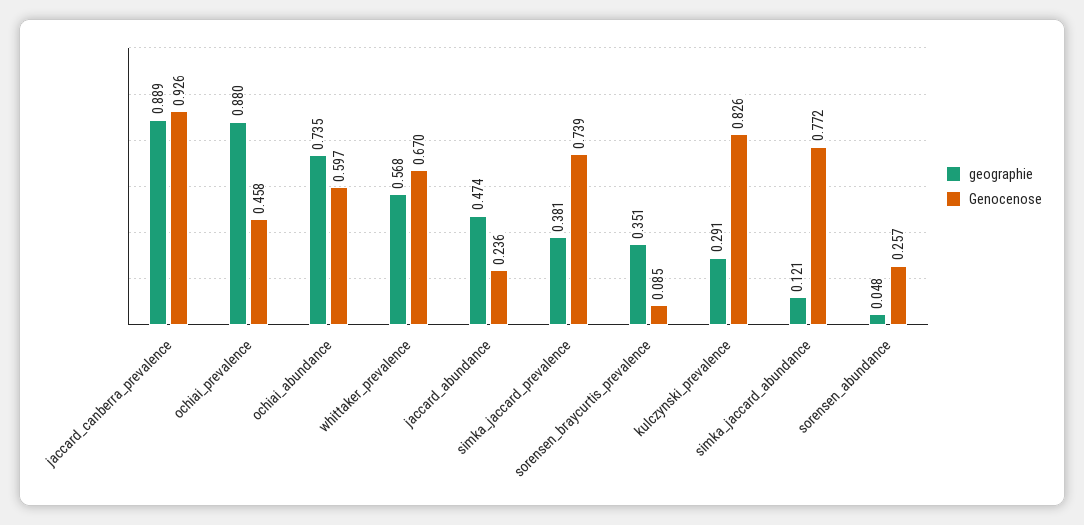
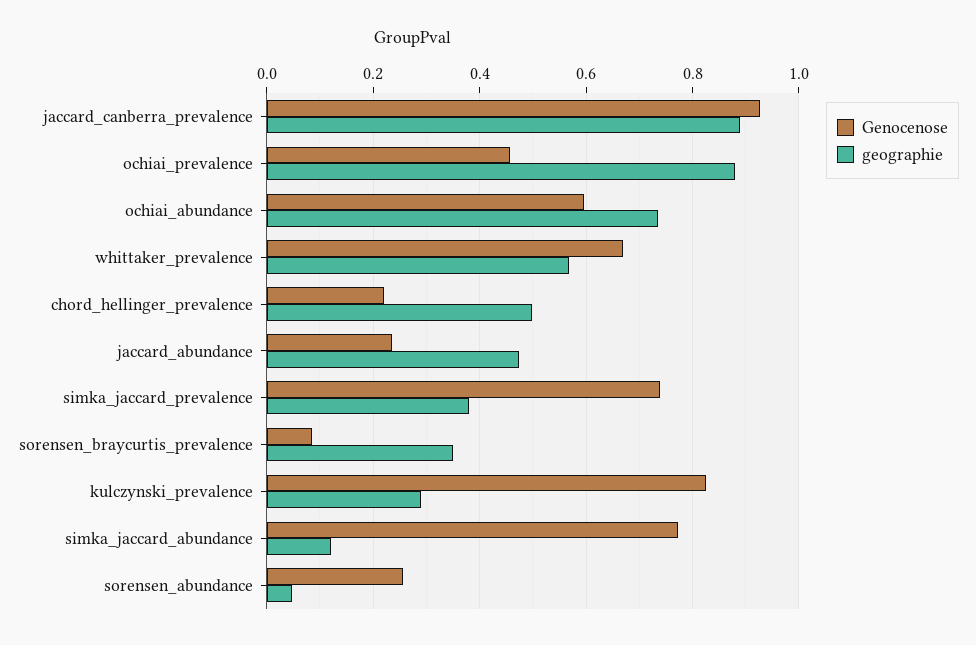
  {
    "geographie": {
      "jaccard_canberra_prevalence": 0.889,
      "ochiai_prevalence": 0.88,
      "ochiai_abundance": 0.735,
      "whittaker_prevalence": 0.568,
      "jaccard_abundance": 0.474,
      "simka_jaccard_prevalence": 0.381,
      "sorensen_braycurtis_prevalence": 0.351,
      "kulczynski_prevalence": 0.291,
      "simka_jaccard_abundance": 0.121,
-     "sorensen_abundance": 0.048
+     "sorensen_abundance": 0.048,
+     "chord_hellinger_prevalence": 0.5
    },
    "Genocenose": {
      "jaccard_canberra_prevalence": 0.926,
      "ochiai_prevalence": 0.458,
      "ochiai_abundance": 0.597,
      "whittaker_prevalence": 0.67,
      "jaccard_abundance": 0.236,
      "simka_jaccard_prevalence": 0.739,
      "sorensen_braycurtis_prevalence": 0.085,
      "kulczynski_prevalence": 0.826,
      "simka_jaccard_abundance": 0.772,
-     "sorensen_abundance": 0.257
+     "sorensen_abundance": 0.257,
+     "chord_hellinger_prevalence": 0.22
    }
  }

